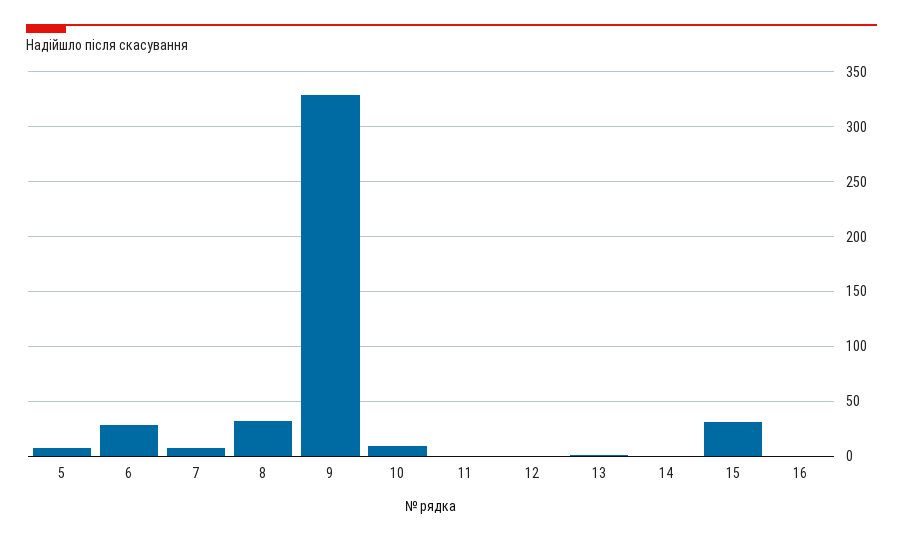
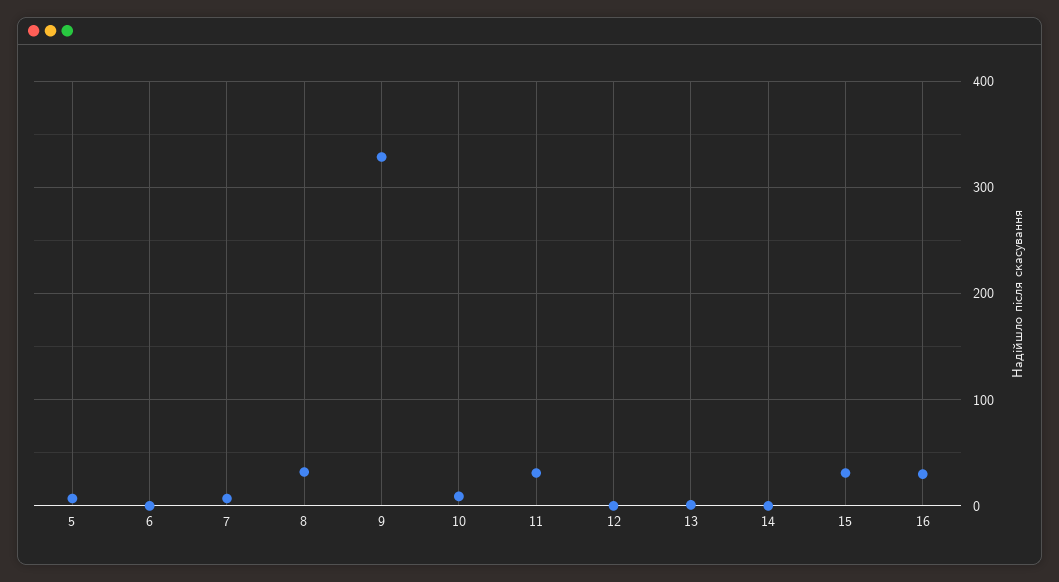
  {
    "5": 10,
-   "6": 30,
+   "6": 0,
    "7": 10,
    "8": 30,
    "9": 330,
    "10": 10,
-   "11": 0,
+   "11": 30,
    "12": 0,
    "13": 0,
    "14": 0,
    "15": 30,
-   "16": 0
+   "16": 30
  }

